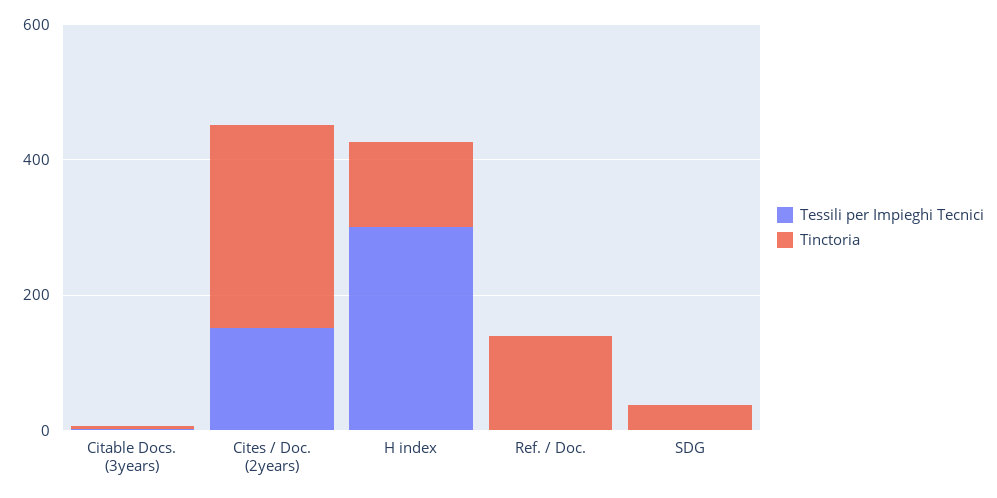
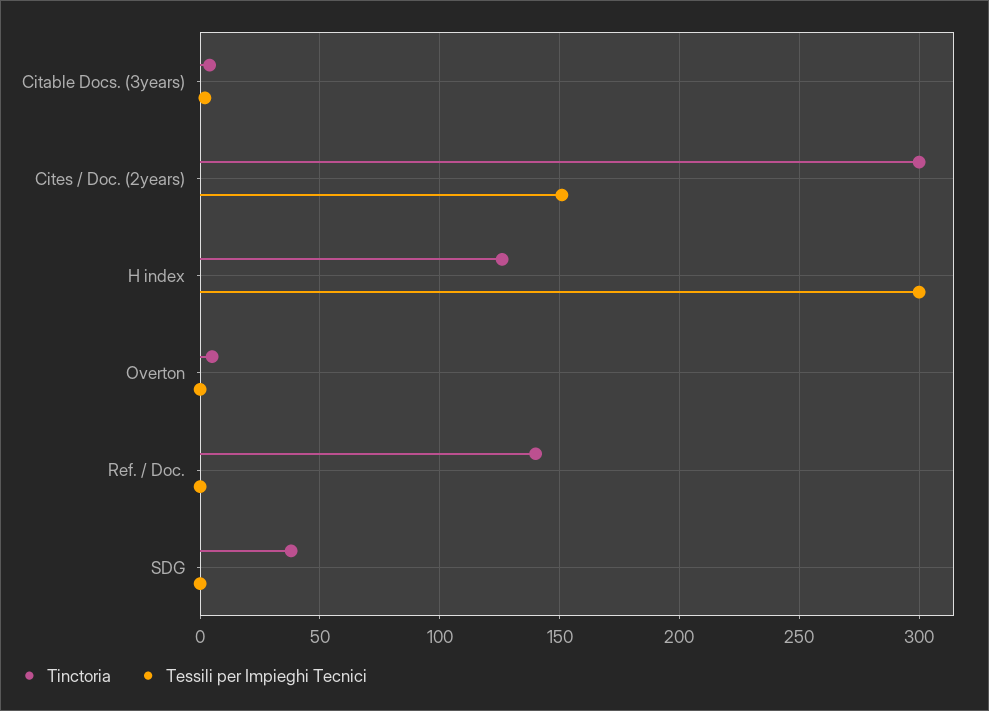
  {
    "Tessili per Impieghi Tecnici": {
      "Citable Docs. (3years)": 0,
      "Cites / Doc. (2years)": 150,
      "H index": 300,
      "Ref. / Doc.": 0,
-     "SDG": 0
+     "SDG": 0,
+     "Overton": 0
    },
    "Tinctoria": {
      "Citable Docs. (3years)": 5,
      "Cites / Doc. (2years)": 300,
      "H index": 125,
      "Ref. / Doc.": 140,
-     "SDG": 40
+     "SDG": 40,
+     "Overton": 5
    }
  }

